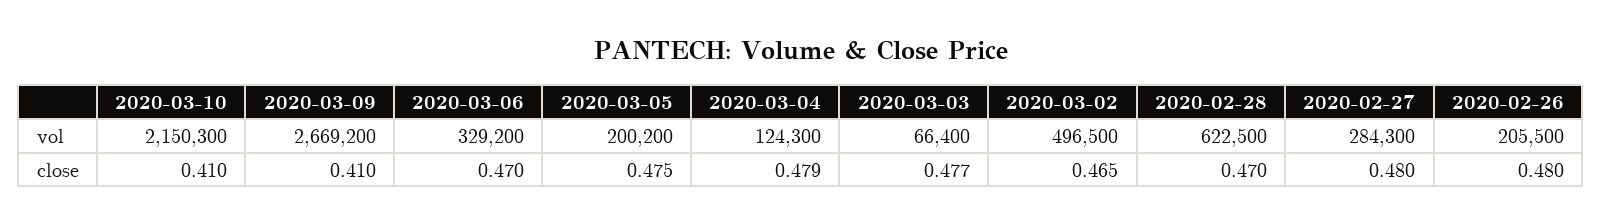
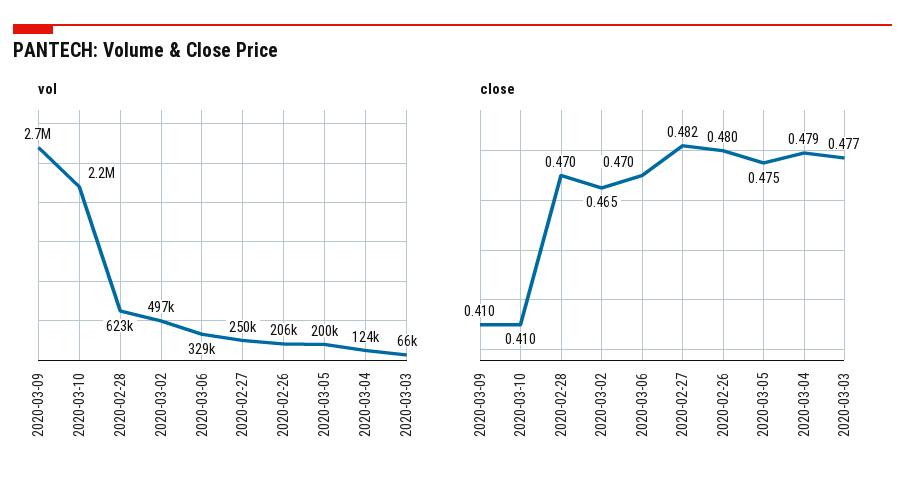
  {
    "vol": {
      "2020-03-10": 2150300,
      "2020-03-09": 2669200,
      "2020-03-06": 329200,
      "2020-03-05": 200200,
      "2020-03-04": 124300,
      "2020-03-03": 66400,
      "2020-03-02": 496500,
      "2020-02-28": 622500,
-     "2020-02-27": 284300,
+     "2020-02-27": 250000,
      "2020-02-26": 205500
    },
    "close": {
      "2020-03-10": 0.41,
      "2020-03-09": 0.41,
      "2020-03-06": 0.47,
      "2020-03-05": 0.475,
      "2020-03-04": 0.479,
      "2020-03-03": 0.477,
      "2020-03-02": 0.465,
      "2020-02-28": 0.47,
-     "2020-02-27": 0.48,
+     "2020-02-27": 0.482,
      "2020-02-26": 0.48
    }
  }

